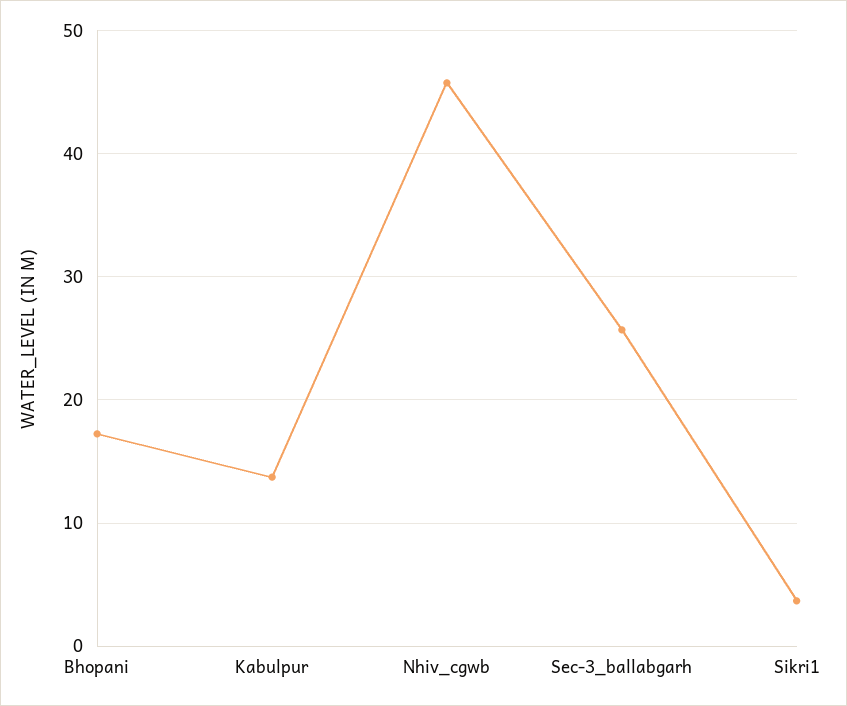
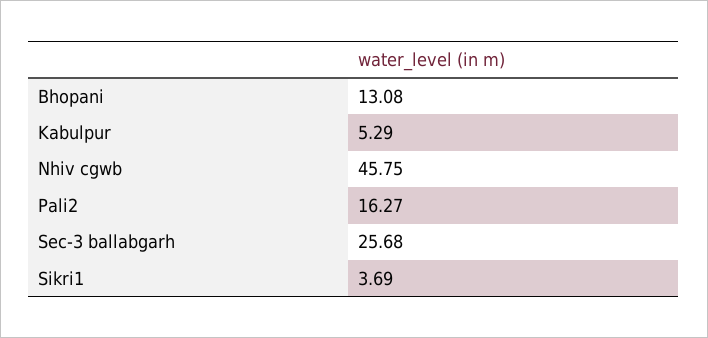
  {
-   "Bhopani": 17,
+   "Bhopani": 13.08,
-   "Kabulpur": 14,
+   "Kabulpur": 5.29,
    "Nhiv_cgwb": 45.75,
    "Sec-3_ballabgarh": 25.68,
-   "Sikri1": 3.69
+   "Sikri1": 3.69,
+   "Pali2": 16.27
  }

